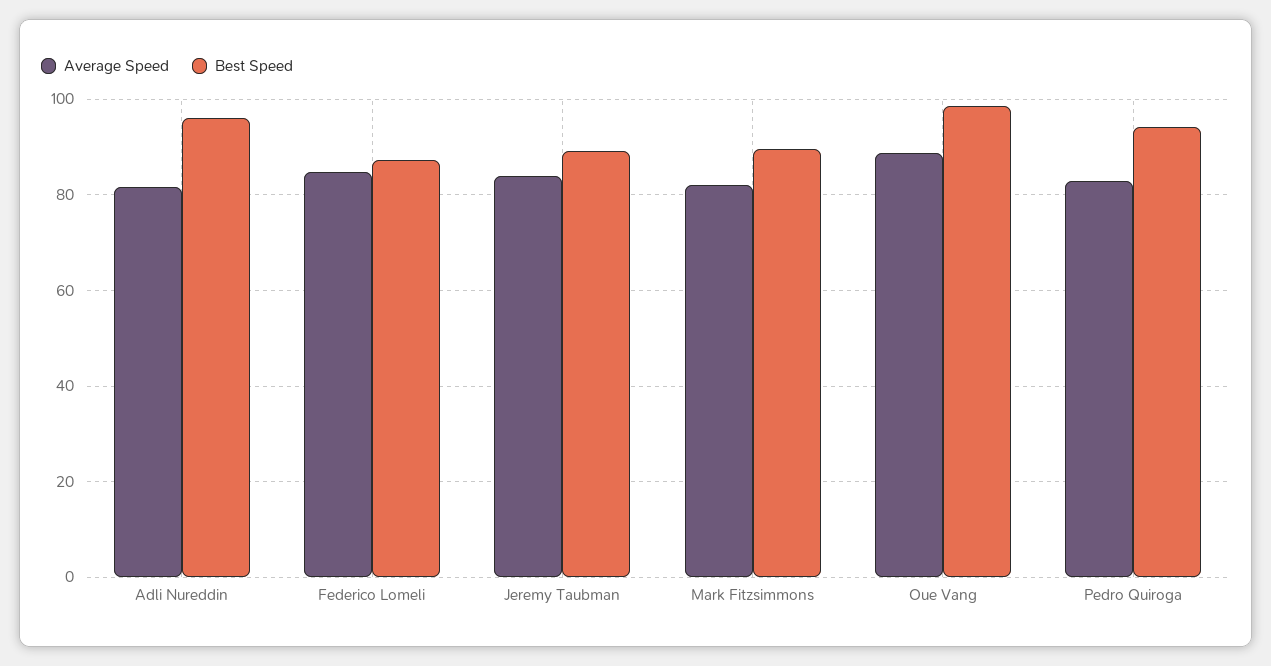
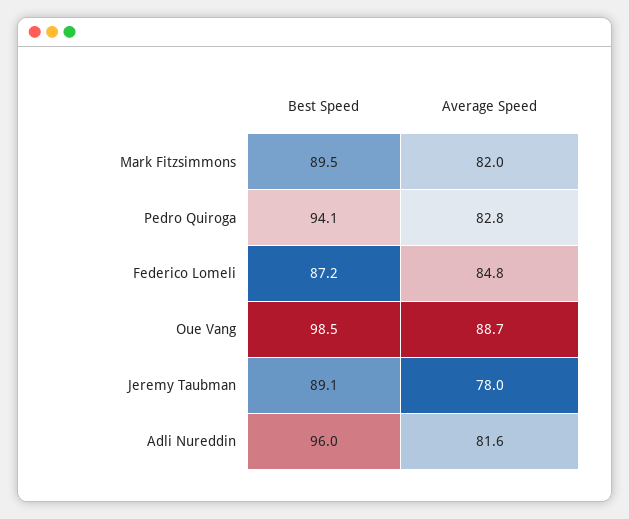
  {
    "Average Speed": {
      "Adli Nureddin": 81.6,
      "Federico Lomeli": 84.8,
-     "Jeremy Taubman": 84,
+     "Jeremy Taubman": 78,
      "Mark Fitzsimmons": 82,
      "Oue Vang": 88.7,
      "Pedro Quiroga": 82.8
    },
    "Best Speed": {
      "Adli Nureddin": 96,
      "Federico Lomeli": 87.2,
      "Jeremy Taubman": 89.1,
      "Mark Fitzsimmons": 89.5,
      "Oue Vang": 98.5,
      "Pedro Quiroga": 94.1
    }
  }

